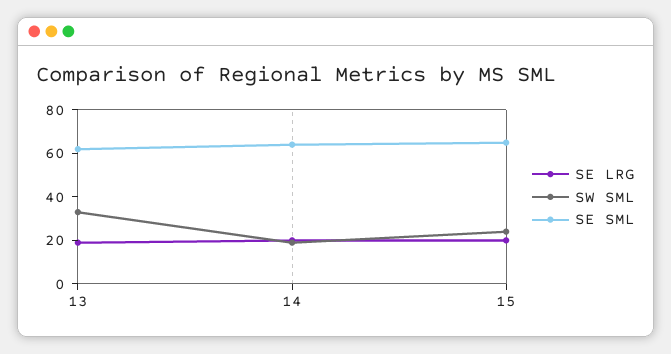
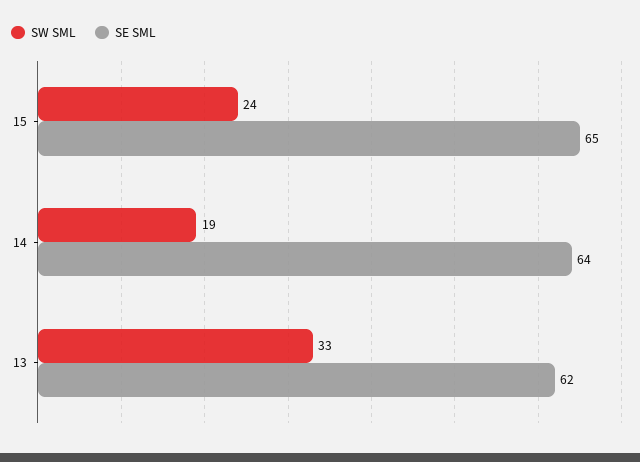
  {
-   "SE LRG": {
-     "13": 20,
-     "14": 20,
-     "15": 20
-   },
    "SW SML": {
      "13": 33,
      "14": 19,
      "15": 24
    },
    "SE SML": {
      "13": 62,
      "14": 64,
      "15": 65
    }
  }

